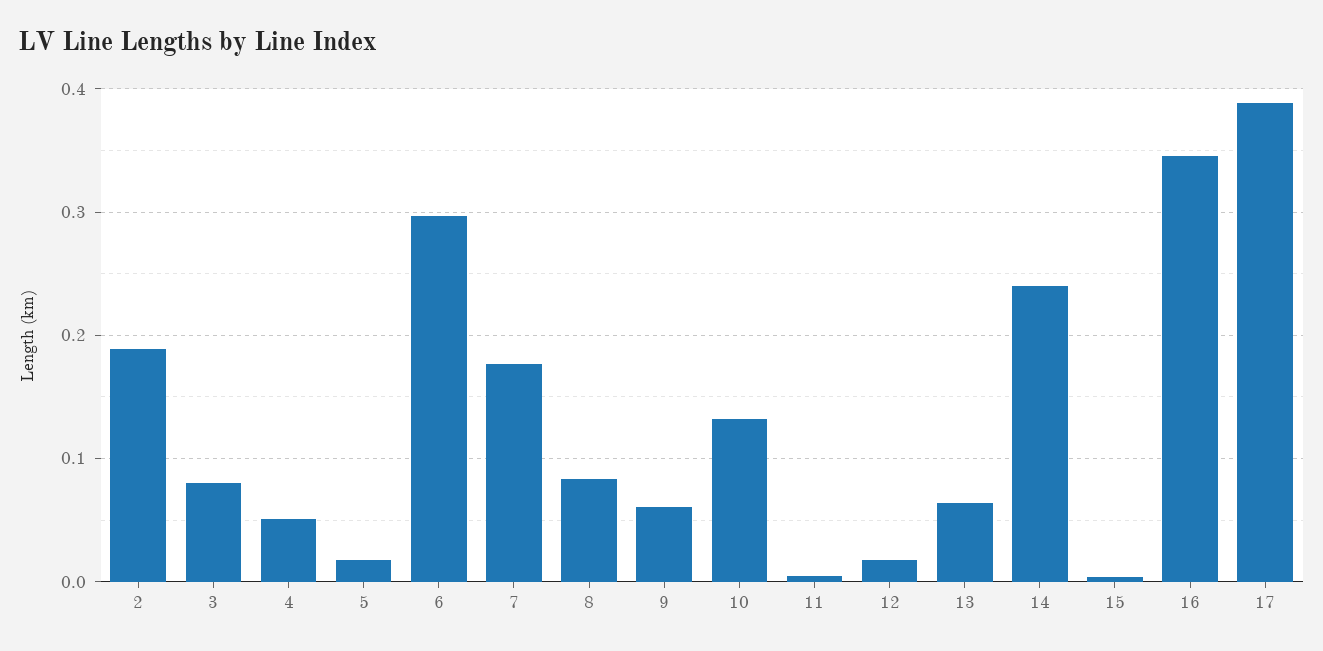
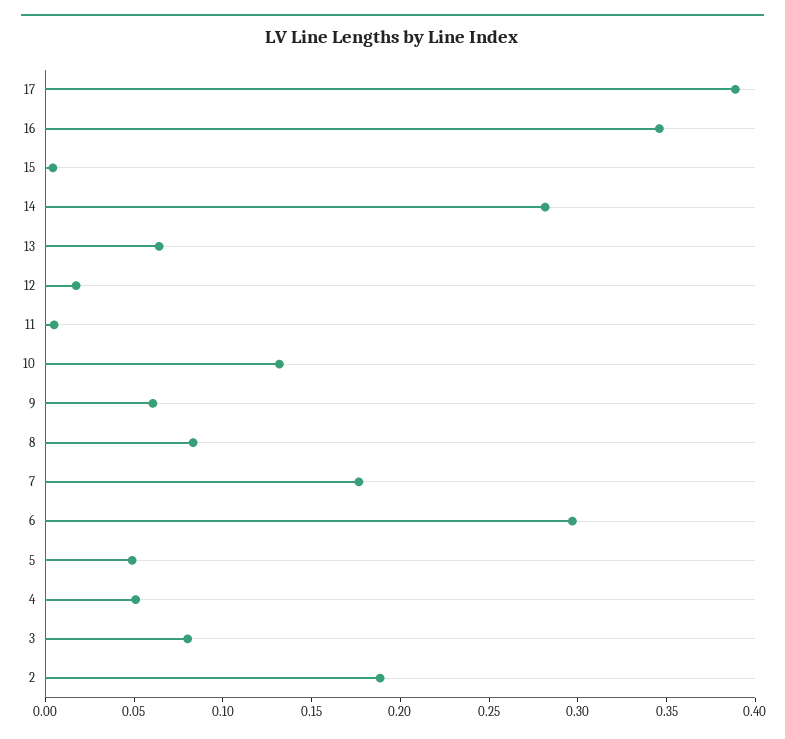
  {
    "2": 0.19,
    "3": 0.08,
    "4": 0.05,
-   "5": 0.02,
+   "5": 0.05,
    "6": 0.3,
    "7": 0.18,
    "8": 0.08,
    "9": 0.06,
    "10": 0.13,
    "11": 0,
    "12": 0.02,
    "13": 0.06,
-   "14": 0.24,
+   "14": 0.28,
    "15": 0,
    "16": 0.35,
    "17": 0.39
  }

